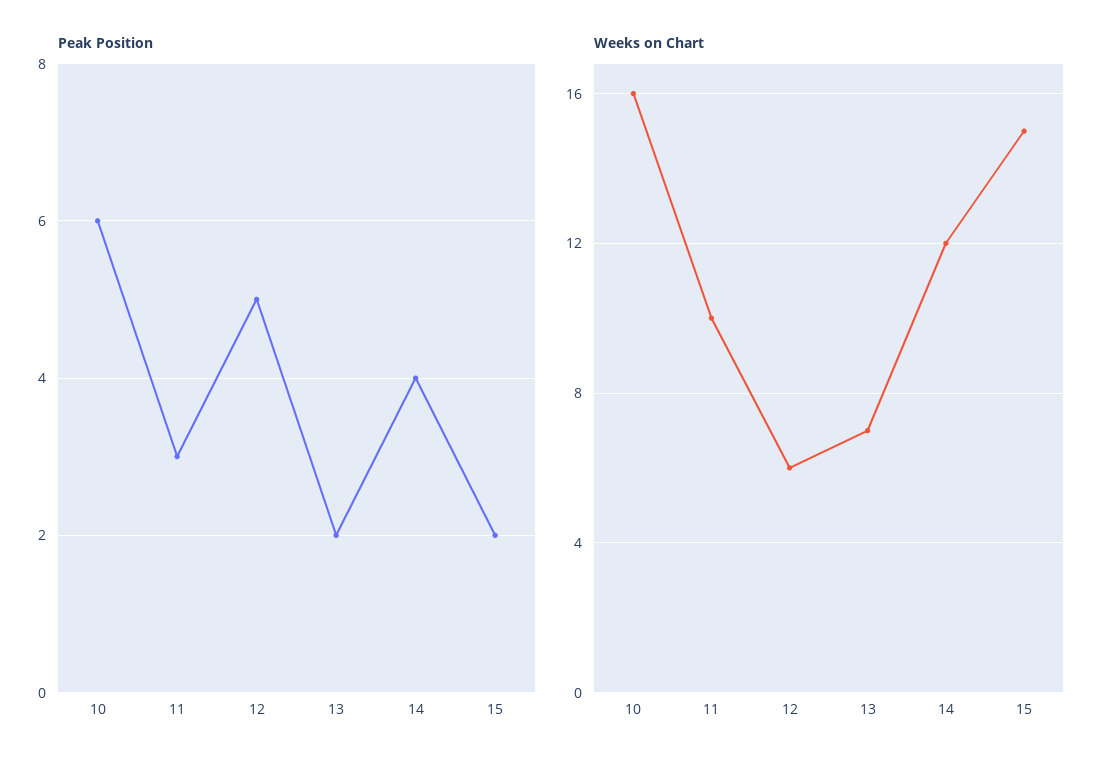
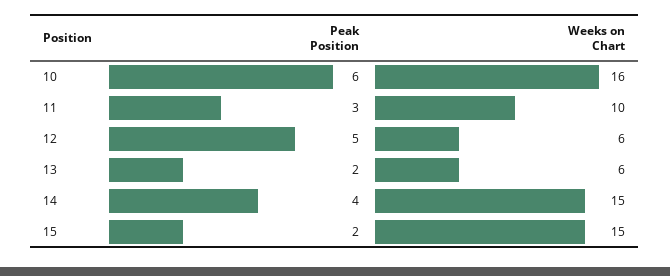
  {
    "Peak Position": {
      "10": 6,
      "11": 3,
      "12": 5,
      "13": 2,
      "14": 4,
      "15": 2
    },
    "Weeks on Chart": {
      "10": 16,
      "11": 10,
      "12": 6,
-     "13": 7,
+     "13": 6,
-     "14": 12,
+     "14": 15,
      "15": 15
    }
  }

